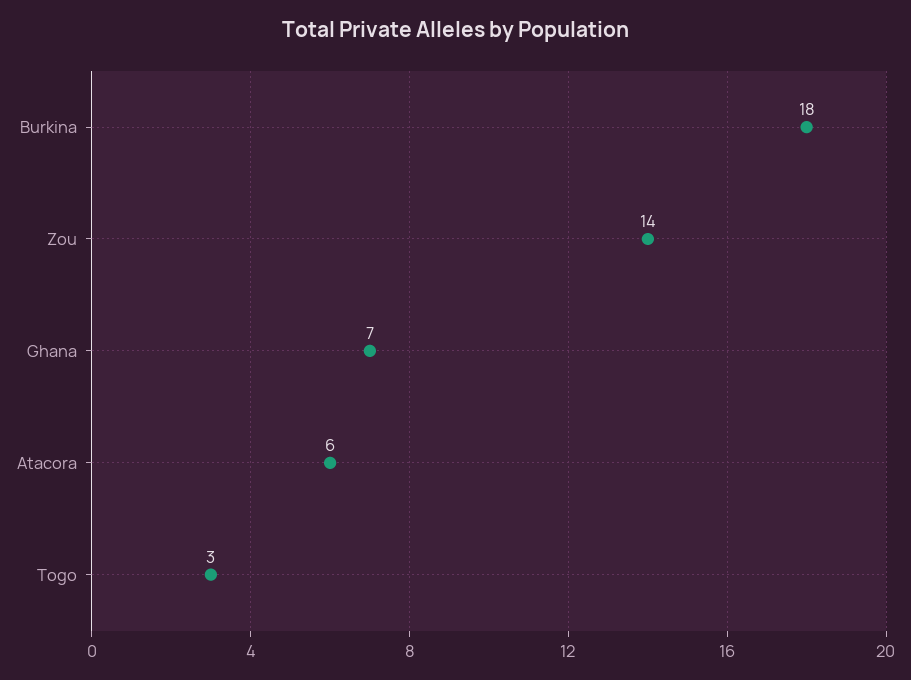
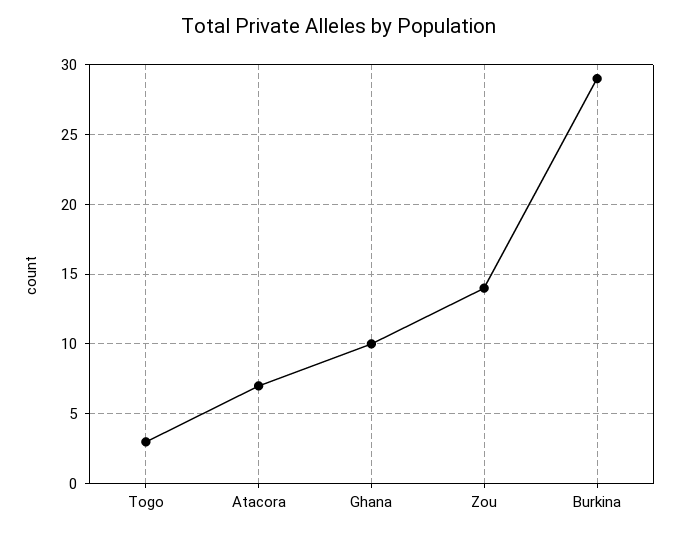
  {
-   "Burkina": 18,
+   "Burkina": 29,
    "Zou": 14,
-   "Ghana": 7,
+   "Ghana": 10,
-   "Atacora": 6,
+   "Atacora": 7,
    "Togo": 3
  }

